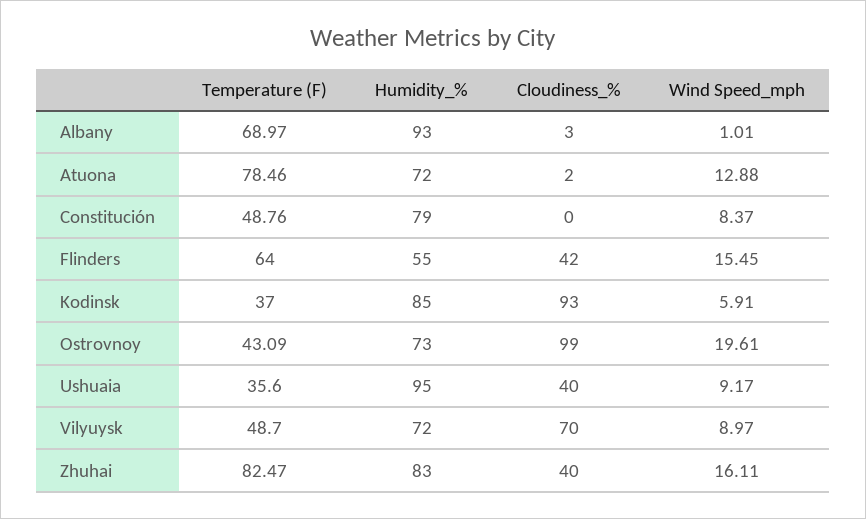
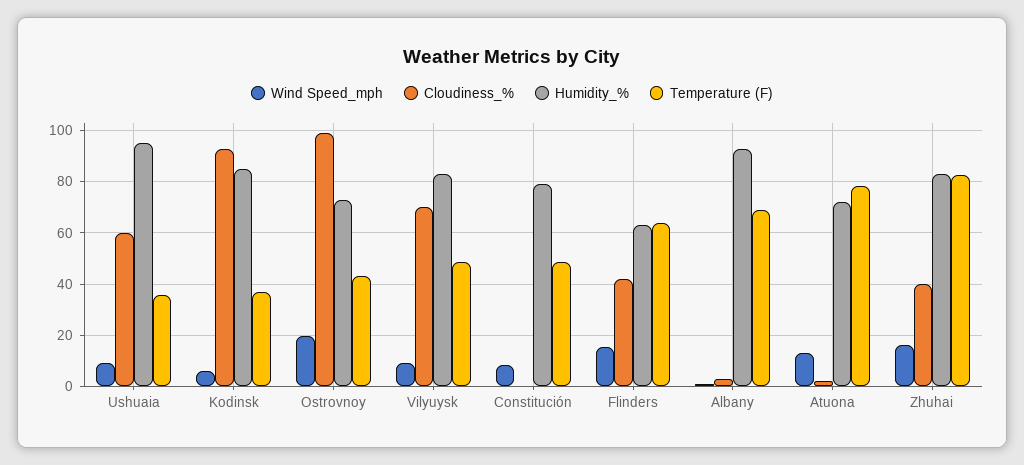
  {
    "Temperature (F)": {
      "Albany": 68.97,
      "Atuona": 78.46,
      "Constitución": 48.76,
      "Flinders": 64,
      "Kodinsk": 37,
      "Ostrovnoy": 43.09,
      "Ushuaia": 35.6,
      "Vilyuysk": 48.7,
      "Zhuhai": 82.47
    },
    "Humidity_%": {
      "Albany": 93,
      "Atuona": 72,
      "Constitución": 79,
-     "Flinders": 55,
+     "Flinders": 62.5,
      "Kodinsk": 85,
      "Ostrovnoy": 73,
      "Ushuaia": 95,
-     "Vilyuysk": 72,
+     "Vilyuysk": 82.5,
      "Zhuhai": 83
    },
    "Cloudiness_%": {
      "Albany": 3,
      "Atuona": 2,
      "Constitución": 0,
      "Flinders": 42,
      "Kodinsk": 93,
      "Ostrovnoy": 99,
-     "Ushuaia": 40,
+     "Ushuaia": 60,
      "Vilyuysk": 70,
      "Zhuhai": 40
    },
    "Wind Speed_mph": {
      "Albany": 1.01,
      "Atuona": 12.88,
      "Constitución": 8.37,
      "Flinders": 15.45,
      "Kodinsk": 5.91,
      "Ostrovnoy": 19.61,
      "Ushuaia": 9.17,
      "Vilyuysk": 8.97,
      "Zhuhai": 16.11
    }
  }

